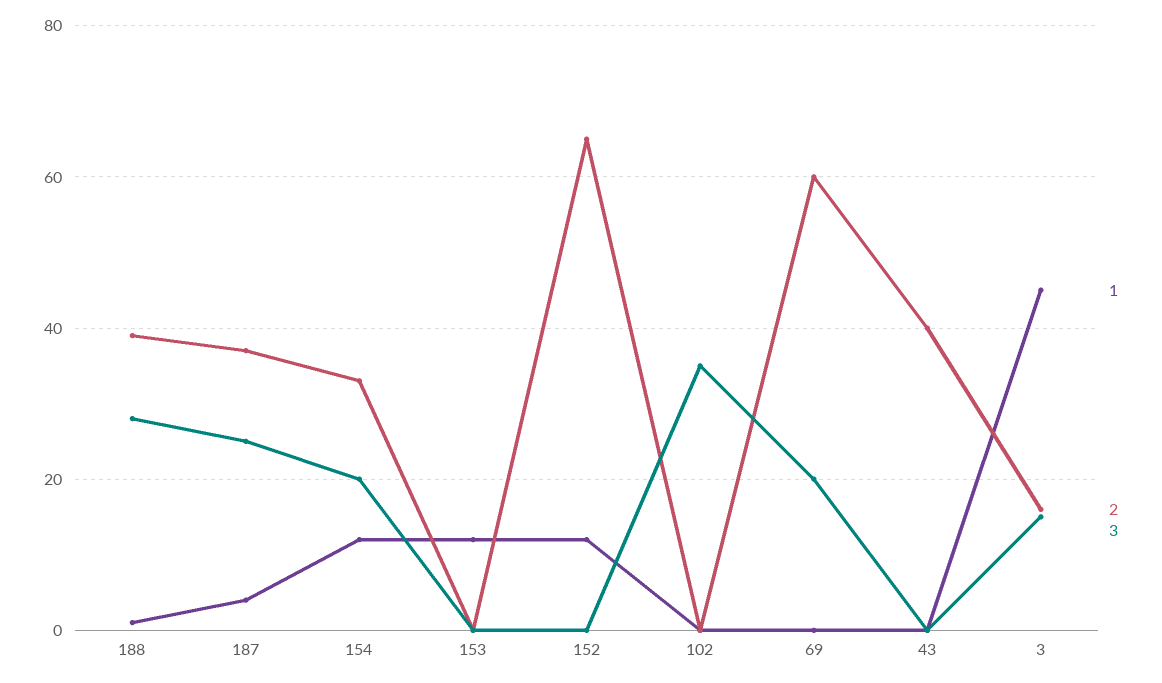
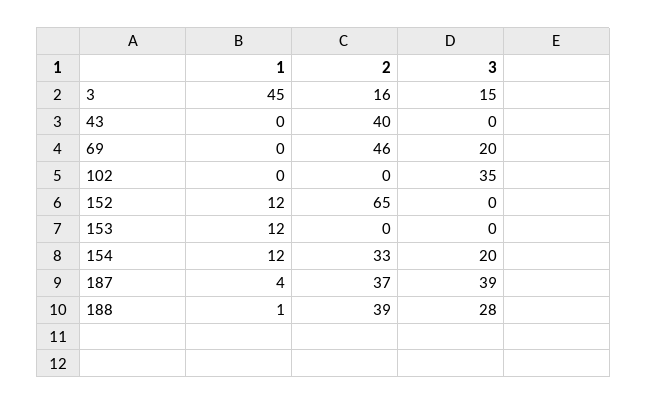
  {
    "1": {
      "188": 1,
      "187": 4,
      "154": 12,
      "153": 12,
      "152": 12,
      "102": 0,
      "69": 0,
      "43": 0,
      "3": 45
    },
    "2": {
      "188": 39,
      "187": 37,
      "154": 33,
      "153": 0,
      "152": 65,
      "102": 0,
-     "69": 60,
+     "69": 46,
      "43": 40,
      "3": 16
    },
    "3": {
      "188": 28,
-     "187": 25,
+     "187": 39,
      "154": 20,
      "153": 0,
      "152": 0,
      "102": 35,
      "69": 20,
      "43": 0,
      "3": 15
    }
  }

